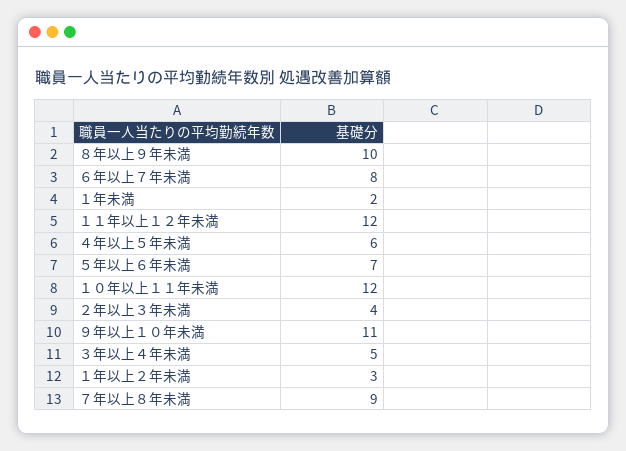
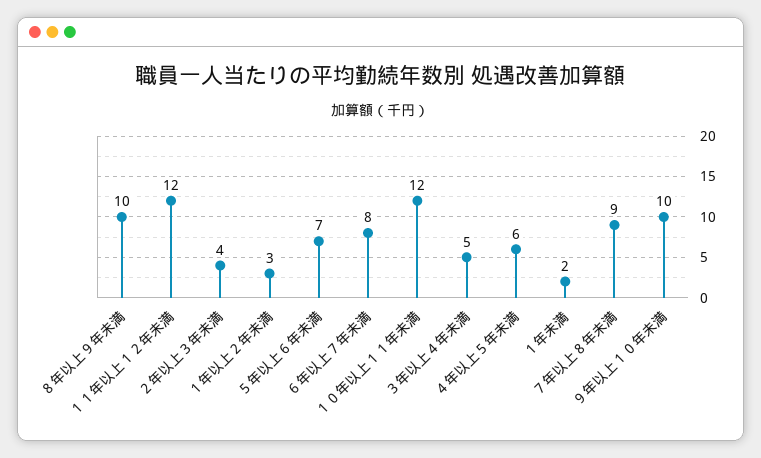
  {
    "８年以上９年未満": 10,
    "６年以上７年未満": 8,
    "１年未満": 2,
    "１１年以上１２年未満": 12,
    "４年以上５年未満": 6,
    "５年以上６年未満": 7,
    "１０年以上１１年未満": 12,
    "２年以上３年未満": 4,
-   "９年以上１０年未満": 11,
+   "９年以上１０年未満": 10,
    "３年以上４年未満": 5,
    "１年以上２年未満": 3,
    "７年以上８年未満": 9
  }

